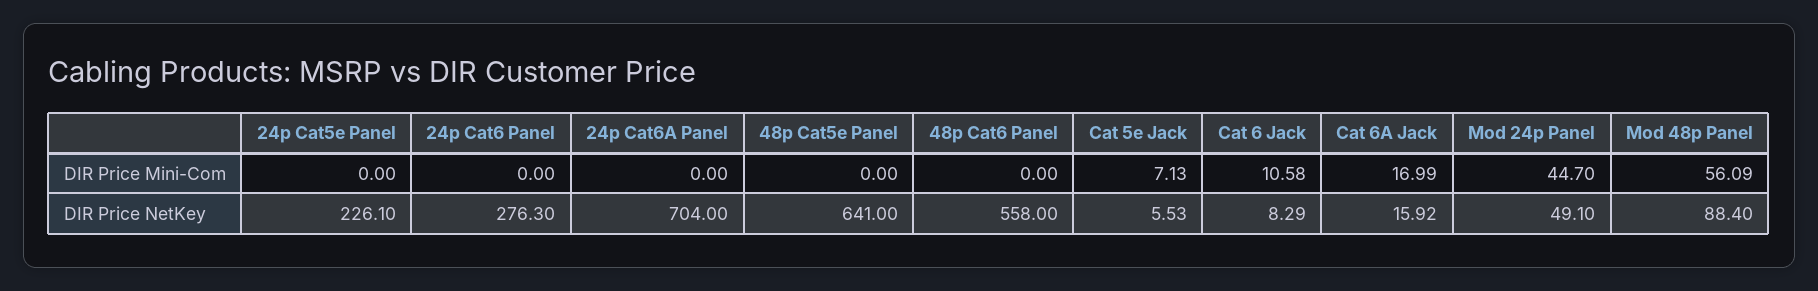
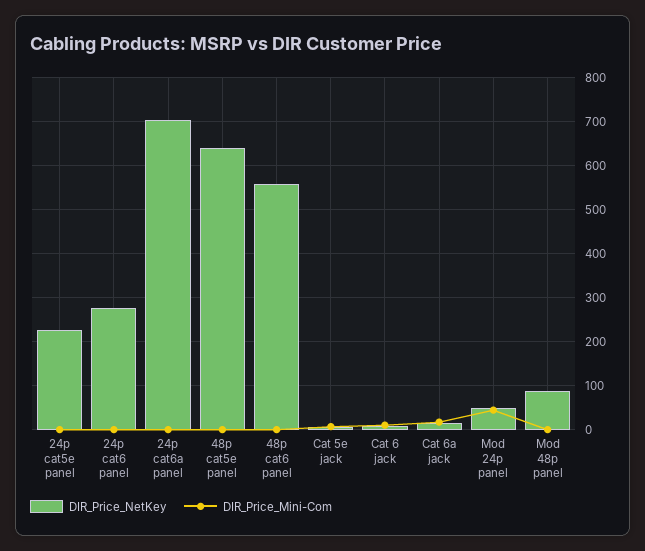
  {
    "DIR Price Mini-Com": {
      "24p Cat5e Panel": 0,
      "24p Cat6 Panel": 0,
      "24p Cat6A Panel": 0,
      "48p Cat5e Panel": 0,
      "48p Cat6 Panel": 0,
      "Cat 5e Jack": 7.13,
      "Cat 6 Jack": 10.58,
      "Cat 6A Jack": 16.99,
      "Mod 24p Panel": 44.7,
-     "Mod 48p Panel": 56.09
+     "Mod 48p Panel": 0
    },
    "DIR Price NetKey": {
      "24p Cat5e Panel": 226.1,
      "24p Cat6 Panel": 276.3,
      "24p Cat6A Panel": 704,
      "48p Cat5e Panel": 641,
      "48p Cat6 Panel": 558,
      "Cat 5e Jack": 5.53,
      "Cat 6 Jack": 8.29,
      "Cat 6A Jack": 15.92,
      "Mod 24p Panel": 49.1,
      "Mod 48p Panel": 88.4
    }
  }

